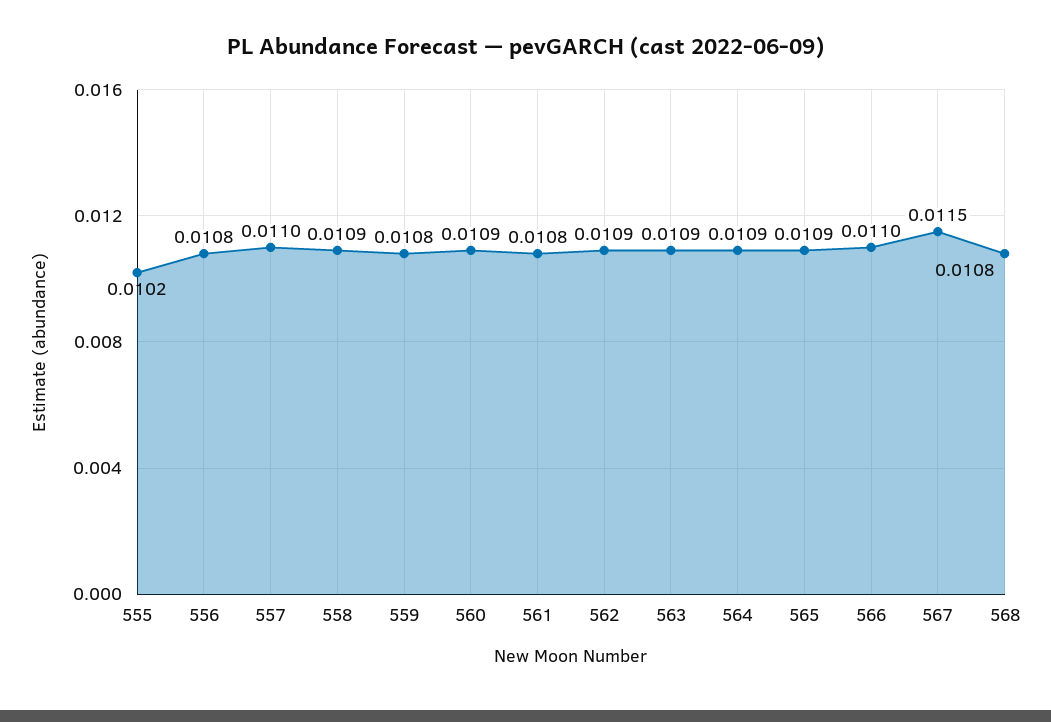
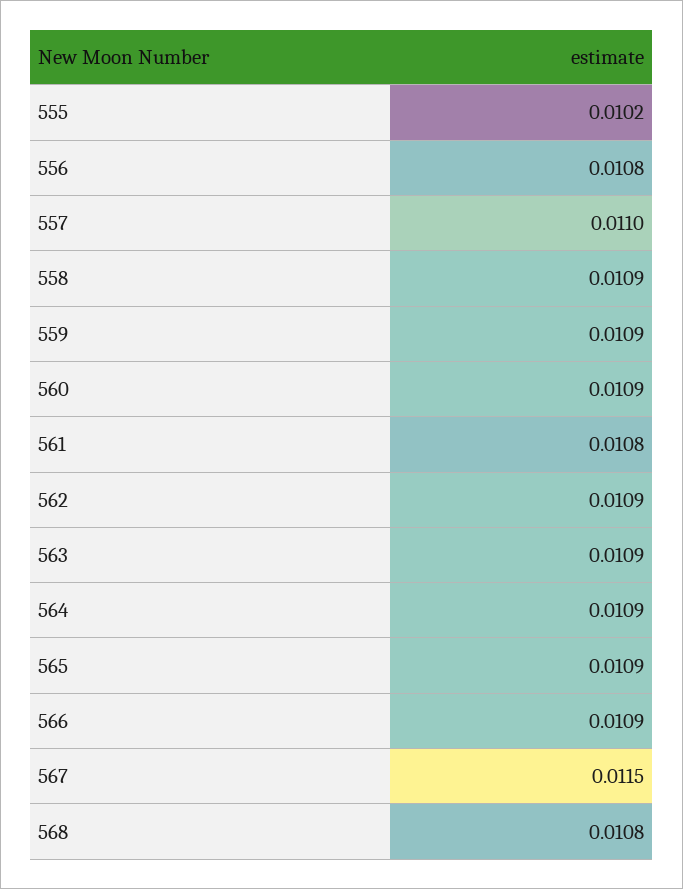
  {
    "555": 0.0102,
    "556": 0.0108,
    "557": 0.011,
    "558": 0.0109,
-   "559": 0.0108,
+   "559": 0.0109,
    "560": 0.0109,
    "561": 0.0108,
    "562": 0.0109,
    "563": 0.0109,
    "564": 0.0109,
    "565": 0.0109,
-   "566": 0.011,
+   "566": 0.0109,
    "567": 0.0115,
    "568": 0.0108
  }

